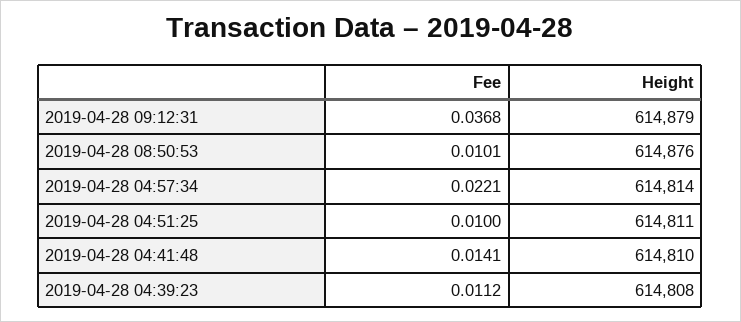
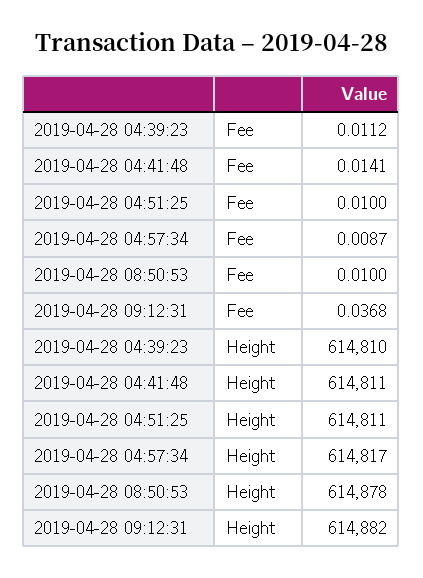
  {
    "Fee": {
      "2019-04-28 09:12:31": 0.0368,
-     "2019-04-28 08:50:53": 0.0101,
+     "2019-04-28 08:50:53": 0.01,
-     "2019-04-28 04:57:34": 0.0221,
+     "2019-04-28 04:57:34": 0.0087,
      "2019-04-28 04:51:25": 0.01,
      "2019-04-28 04:41:48": 0.0141,
      "2019-04-28 04:39:23": 0.0112
    },
    "Height": {
-     "2019-04-28 09:12:31": 614879,
+     "2019-04-28 09:12:31": 614882,
-     "2019-04-28 08:50:53": 614876,
+     "2019-04-28 08:50:53": 614878,
-     "2019-04-28 04:57:34": 614814,
+     "2019-04-28 04:57:34": 614817,
      "2019-04-28 04:51:25": 614811,
-     "2019-04-28 04:41:48": 614810,
+     "2019-04-28 04:41:48": 614811,
-     "2019-04-28 04:39:23": 614808
+     "2019-04-28 04:39:23": 614810
    }
  }

